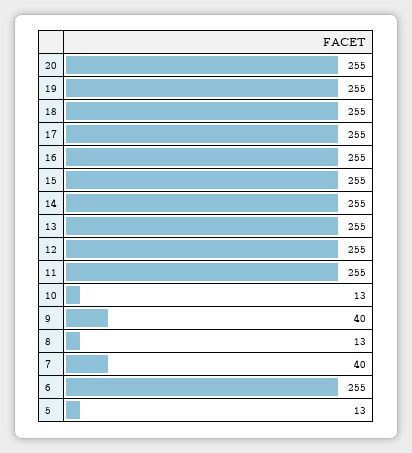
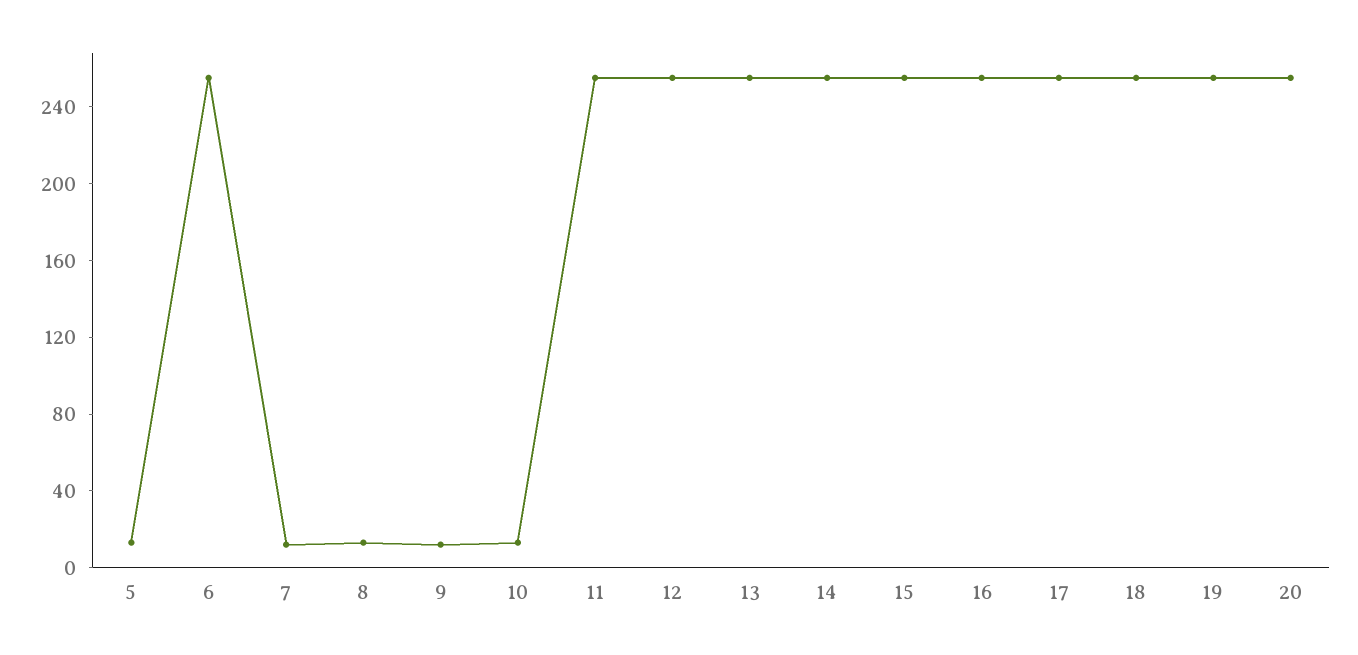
  {
    "20": 255,
    "19": 255,
    "18": 255,
    "17": 255,
    "16": 255,
    "15": 255,
    "14": 255,
    "13": 255,
    "12": 255,
    "11": 255,
    "10": 13,
-   "9": 40,
+   "9": 10,
    "8": 13,
-   "7": 40,
+   "7": 10,
    "6": 255,
    "5": 13
  }

